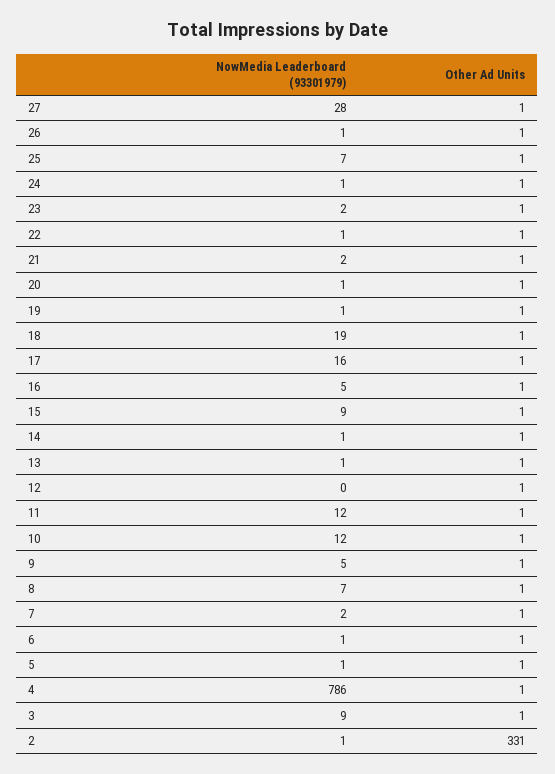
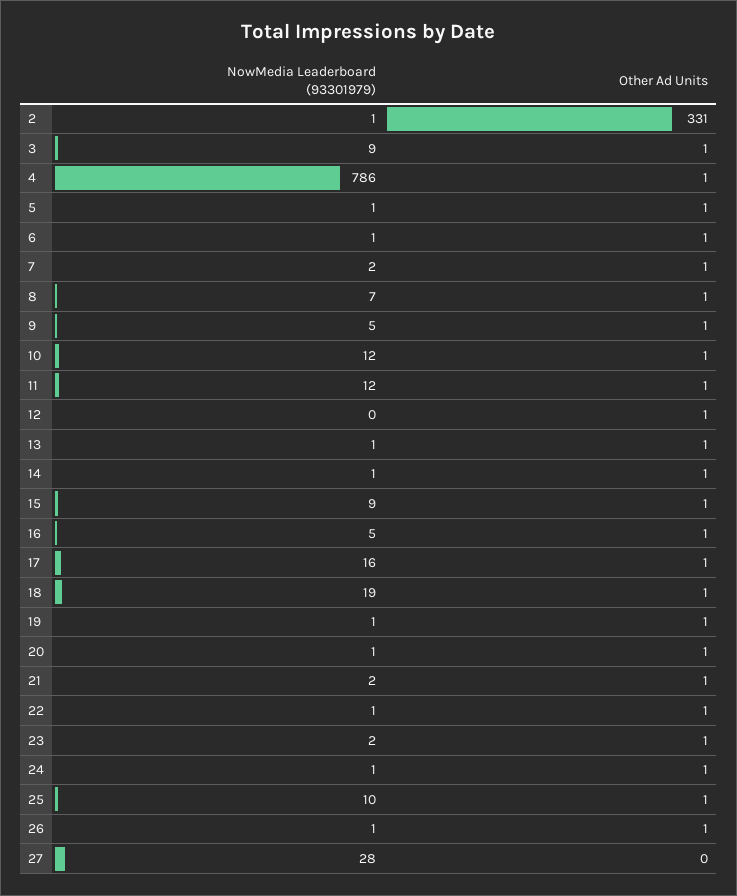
  {
    "NowMedia Leaderboard (93301979)": {
      "27": 28,
      "26": 1,
-     "25": 7,
+     "25": 10,
      "24": 1,
      "23": 2,
      "22": 1,
      "21": 2,
      "20": 1,
      "19": 1,
      "18": 19,
      "17": 16,
      "16": 5,
      "15": 9,
      "14": 1,
      "13": 1,
      "12": 0,
      "11": 12,
      "10": 12,
      "9": 5,
      "8": 7,
      "7": 2,
      "6": 1,
      "5": 1,
      "4": 786,
      "3": 9,
      "2": 1
    },
    "Other Ad Units": {
-     "27": 1,
+     "27": 0,
      "26": 1,
      "25": 1,
      "24": 1,
      "23": 1,
      "22": 1,
      "21": 1,
      "20": 1,
      "19": 1,
      "18": 1,
      "17": 1,
      "16": 1,
      "15": 1,
      "14": 1,
      "13": 1,
      "12": 1,
      "11": 1,
      "10": 1,
      "9": 1,
      "8": 1,
      "7": 1,
      "6": 1,
      "5": 1,
      "4": 1,
      "3": 1,
      "2": 331
    }
  }

